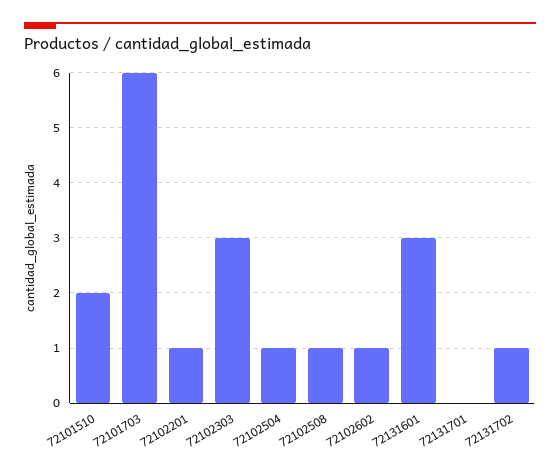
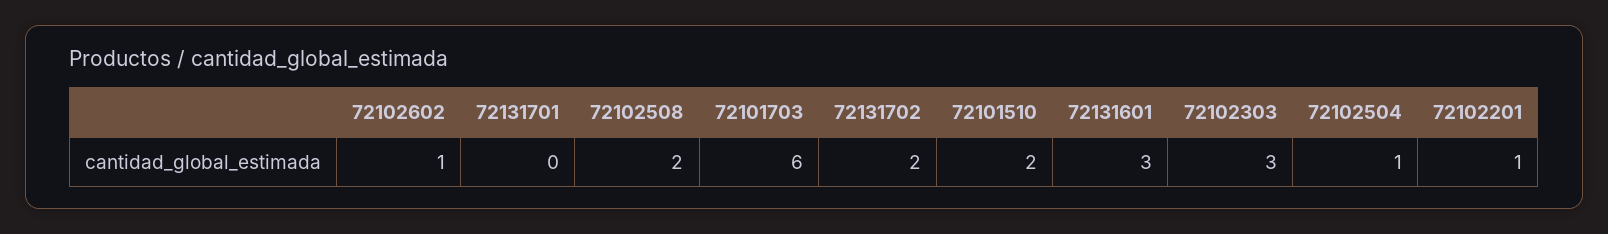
  {
    "72101510": 2,
    "72101703": 6,
    "72102201": 1,
    "72102303": 3,
    "72102504": 1,
-   "72102508": 1,
+   "72102508": 2,
    "72102602": 1,
    "72131601": 3,
    "72131701": 0,
-   "72131702": 1
+   "72131702": 2
  }

